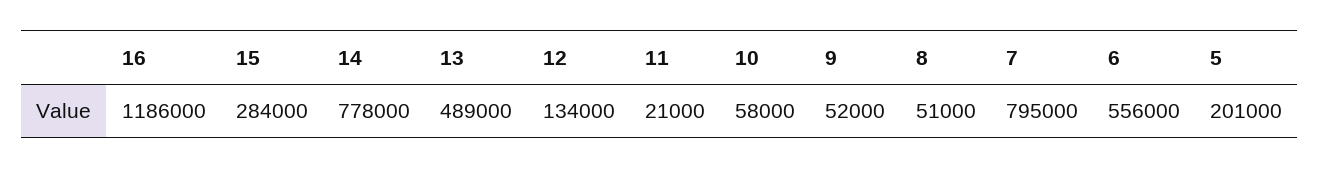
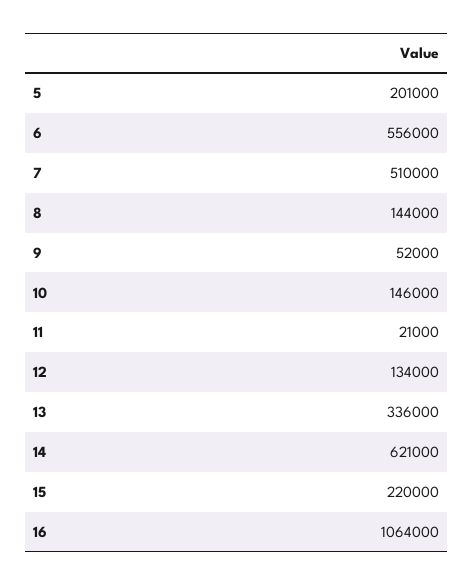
  {
-   "16": 1186000,
+   "16": 1064000,
-   "15": 284000,
+   "15": 220000,
-   "14": 778000,
+   "14": 621000,
-   "13": 489000,
+   "13": 336000,
    "12": 134000,
    "11": 21000,
-   "10": 58000,
+   "10": 146000,
    "9": 52000,
-   "8": 51000,
+   "8": 144000,
-   "7": 795000,
+   "7": 510000,
    "6": 556000,
    "5": 201000
  }

